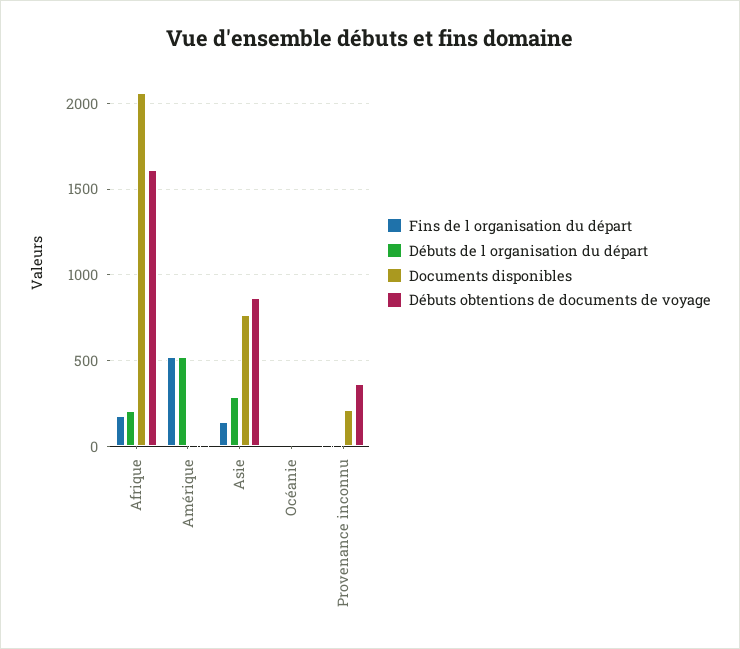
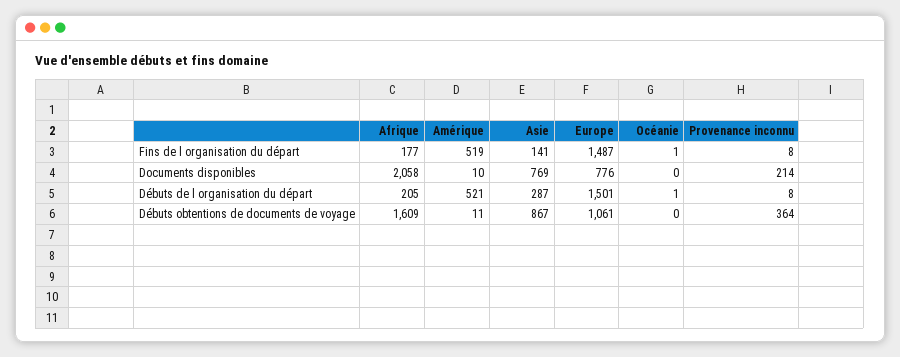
  {
    "Fins de l organisation du départ": {
      "Afrique": 177,
      "Amérique": 519,
      "Asie": 141,
      "Océanie": 1,
-     "Provenance inconnu": 8
+     "Provenance inconnu": 8,
+     "Europe": 1487
    },
    "Débuts de l organisation du départ": {
      "Afrique": 205,
      "Amérique": 521,
      "Asie": 287,
      "Océanie": 1,
-     "Provenance inconnu": 8
+     "Provenance inconnu": 8,
+     "Europe": 1501
    },
    "Documents disponibles": {
      "Afrique": 2058,
      "Amérique": 10,
      "Asie": 769,
      "Océanie": 0,
-     "Provenance inconnu": 214
+     "Provenance inconnu": 214,
+     "Europe": 776
    },
    "Débuts obtentions de documents de voyage": {
      "Afrique": 1609,
      "Amérique": 11,
      "Asie": 867,
      "Océanie": 0,
-     "Provenance inconnu": 364
+     "Provenance inconnu": 364,
+     "Europe": 1061
    }
  }

